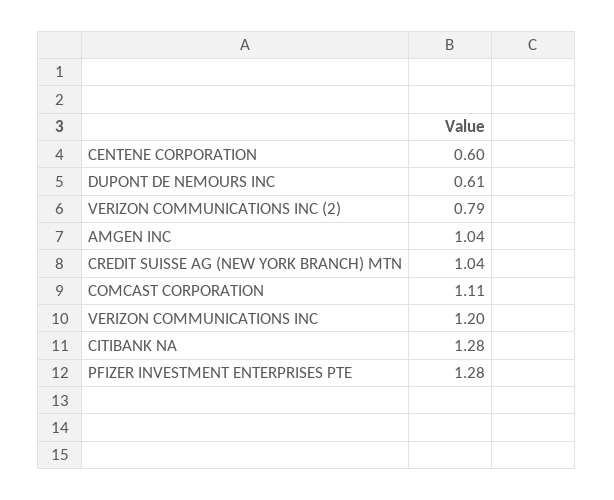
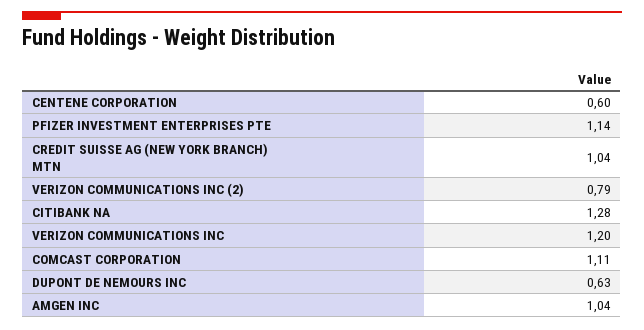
  {
    "CENTENE CORPORATION": 0.6,
-   "DUPONT DE NEMOURS INC": 0.61,
+   "DUPONT DE NEMOURS INC": 0.63,
    "VERIZON COMMUNICATIONS INC (2)": 0.79,
    "AMGEN INC": 1.04,
    "CREDIT SUISSE AG (NEW YORK BRANCH) MTN": 1.04,
    "COMCAST CORPORATION": 1.11,
    "VERIZON COMMUNICATIONS INC": 1.2,
    "CITIBANK NA": 1.28,
-   "PFIZER INVESTMENT ENTERPRISES PTE": 1.28
+   "PFIZER INVESTMENT ENTERPRISES PTE": 1.14
  }

